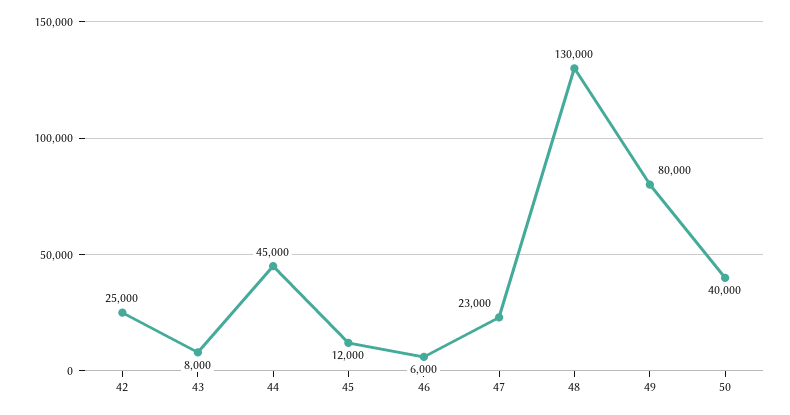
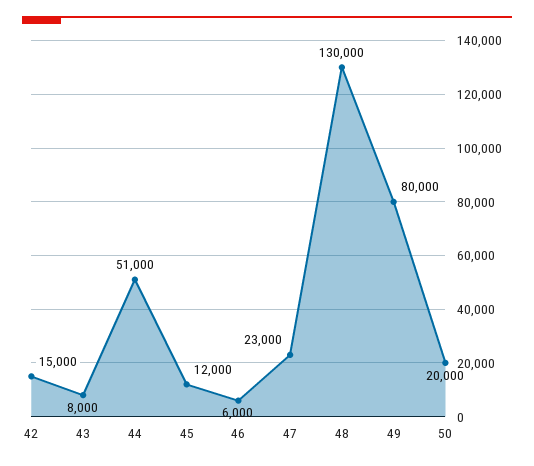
  {
-   "42": 25000,
+   "42": 15000,
    "43": 8000,
-   "44": 45000,
+   "44": 51000,
    "45": 12000,
    "46": 6000,
    "47": 23000,
    "48": 130000,
    "49": 80000,
-   "50": 40000
+   "50": 20000
  }

